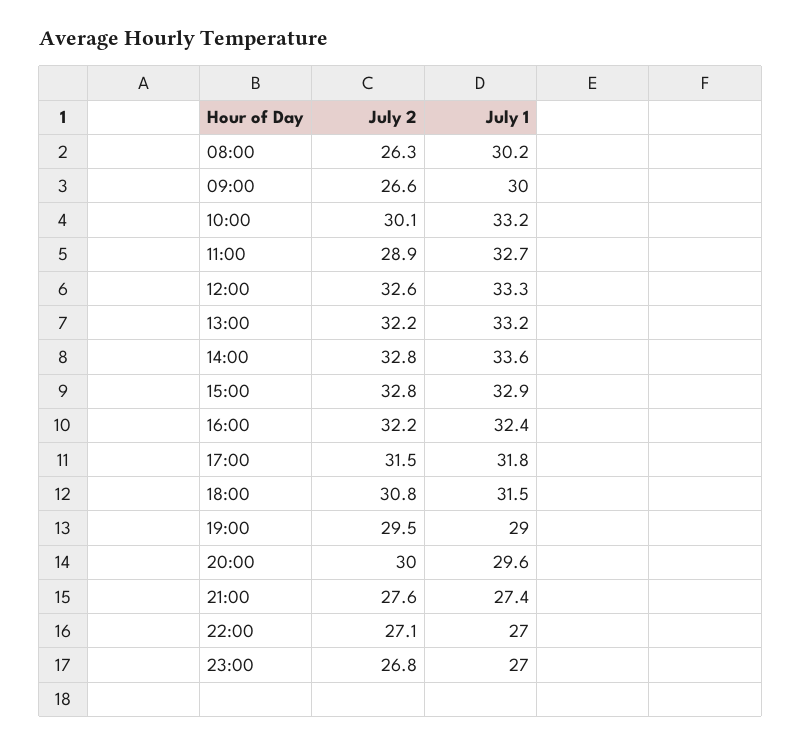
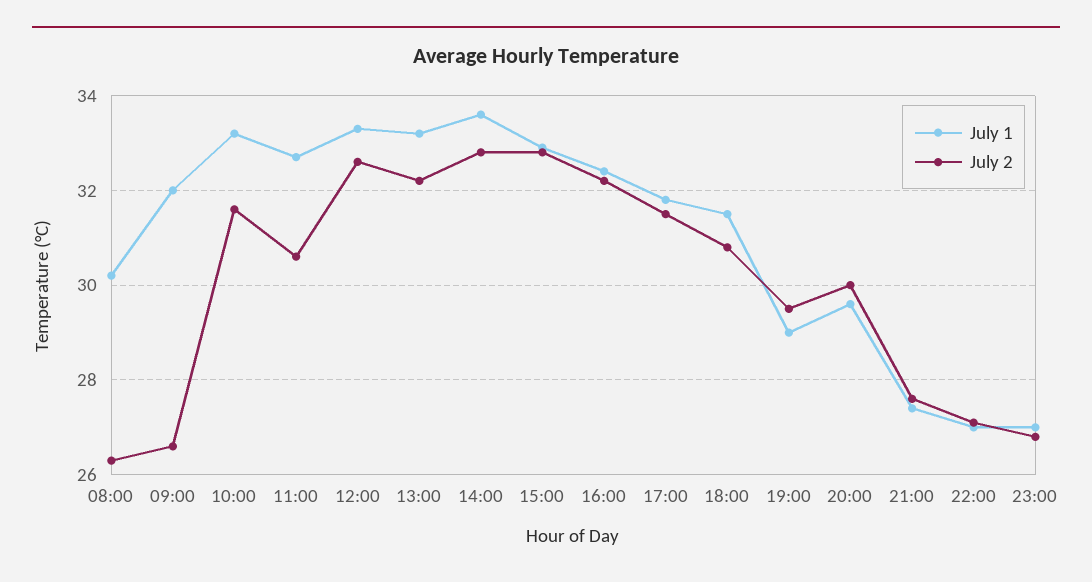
  {
    "July 2": {
      "08:00": 26.3,
      "09:00": 26.6,
-     "10:00": 30.1,
+     "10:00": 31.5,
-     "11:00": 28.9,
+     "11:00": 30.5,
      "12:00": 32.6,
      "13:00": 32.2,
      "14:00": 32.8,
      "15:00": 32.8,
      "16:00": 32.2,
      "17:00": 31.5,
      "18:00": 30.8,
      "19:00": 29.5,
      "20:00": 30,
      "21:00": 27.6,
      "22:00": 27.1,
      "23:00": 26.8
    },
    "July 1": {
      "08:00": 30.2,
-     "09:00": 30,
+     "09:00": 32,
      "10:00": 33.2,
      "11:00": 32.7,
      "12:00": 33.3,
      "13:00": 33.2,
      "14:00": 33.6,
      "15:00": 32.9,
      "16:00": 32.4,
      "17:00": 31.8,
      "18:00": 31.5,
      "19:00": 29,
      "20:00": 29.6,
      "21:00": 27.4,
      "22:00": 27,
      "23:00": 27
    }
  }

